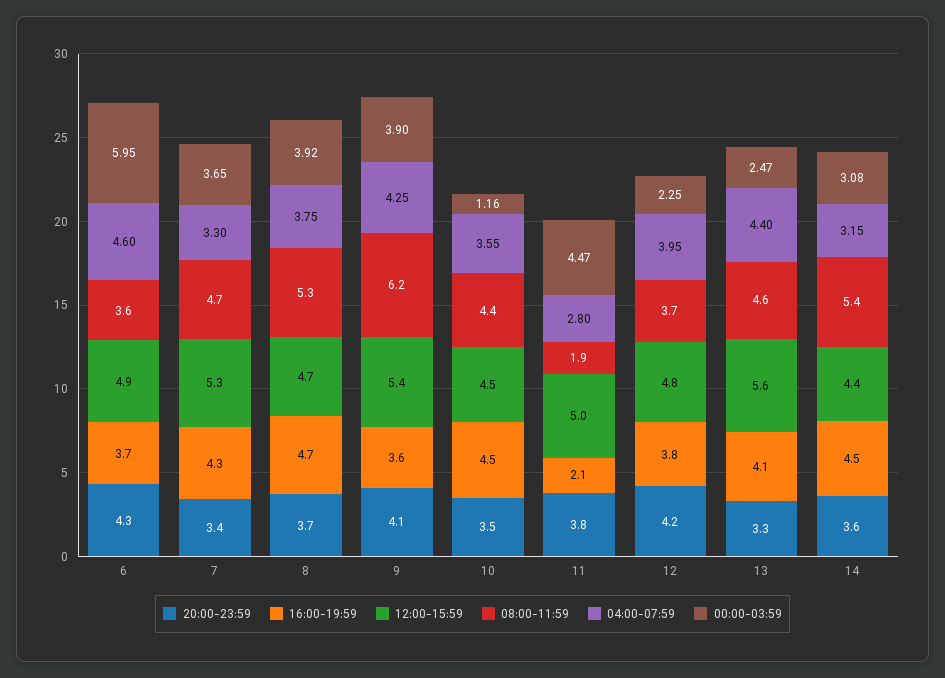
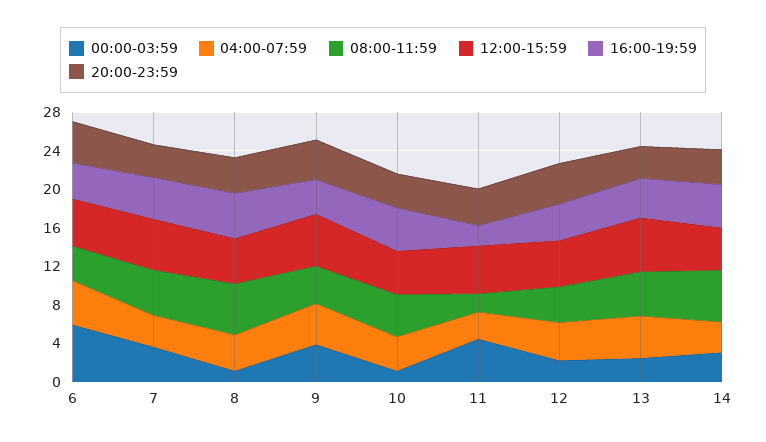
  {
    "20:00-23:59": {
      "6": 4.3,
      "7": 3.4,
      "8": 3.7,
      "9": 4.1,
      "10": 3.5,
      "11": 3.8,
      "12": 4.2,
      "13": 3.3,
      "14": 3.6
    },
    "16:00-19:59": {
      "6": 3.7,
      "7": 4.3,
      "8": 4.7,
      "9": 3.6,
      "10": 4.5,
      "11": 2.1,
      "12": 3.8,
      "13": 4.1,
      "14": 4.5
    },
    "12:00-15:59": {
      "6": 4.9,
      "7": 5.3,
      "8": 4.7,
      "9": 5.4,
      "10": 4.5,
      "11": 5,
      "12": 4.8,
      "13": 5.6,
      "14": 4.4
    },
    "08:00-11:59": {
      "6": 3.6,
      "7": 4.7,
      "8": 5.3,
-     "9": 6.2,
+     "9": 4,
      "10": 4.4,
      "11": 1.9,
      "12": 3.7,
      "13": 4.6,
      "14": 5.4
    },
    "04:00-07:59": {
      "6": 4.6,
      "7": 3.3,
      "8": 3.75,
      "9": 4.25,
      "10": 3.55,
      "11": 2.8,
      "12": 3.95,
      "13": 4.4,
      "14": 3.15
    },
    "00:00-03:59": {
      "6": 5.95,
      "7": 3.65,
-     "8": 3.92,
+     "8": 1,
      "9": 3.9,
      "10": 1.16,
      "11": 4.47,
      "12": 2.25,
      "13": 2.47,
      "14": 3.08
    }
  }

